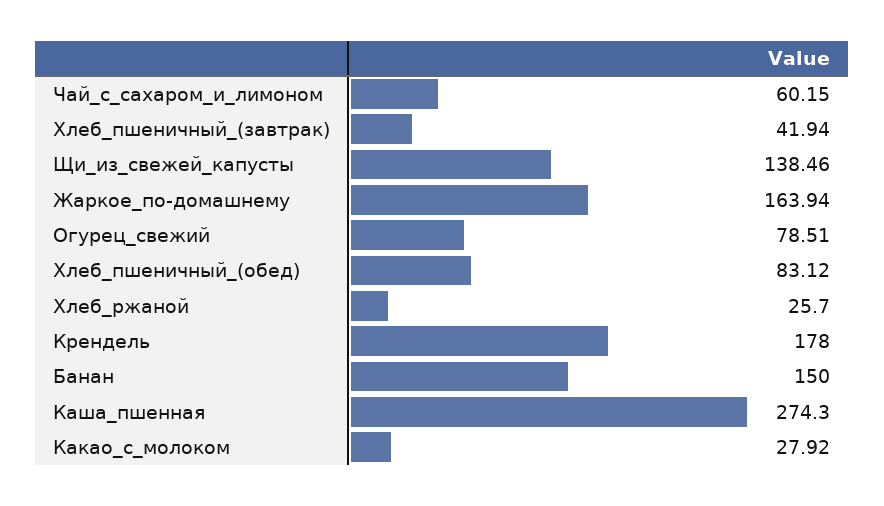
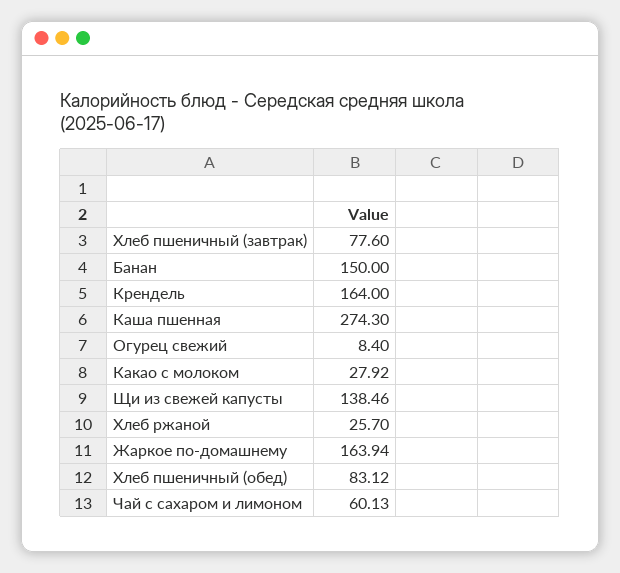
  {
-   "Чай_с_сахаром_и_лимоном": 60.15,
+   "Чай_с_сахаром_и_лимоном": 60.13,
-   "Хлеб_пшеничный_(завтрак)": 41.94,
+   "Хлеб_пшеничный_(завтрак)": 77.6,
    "Щи_из_свежей_капусты": 138.46,
    "Жаркое_по-домашнему": 163.94,
-   "Огурец_свежий": 78.51,
+   "Огурец_свежий": 8.4,
    "Хлеб_пшеничный_(обед)": 83.12,
    "Хлеб_ржаной": 25.7,
-   "Крендель": 178,
+   "Крендель": 164,
    "Банан": 150,
    "Каша_пшенная": 274.3,
    "Какао_с_молоком": 27.92
  }

